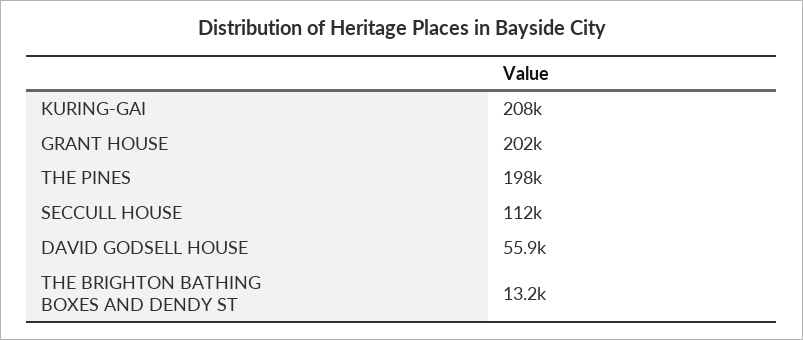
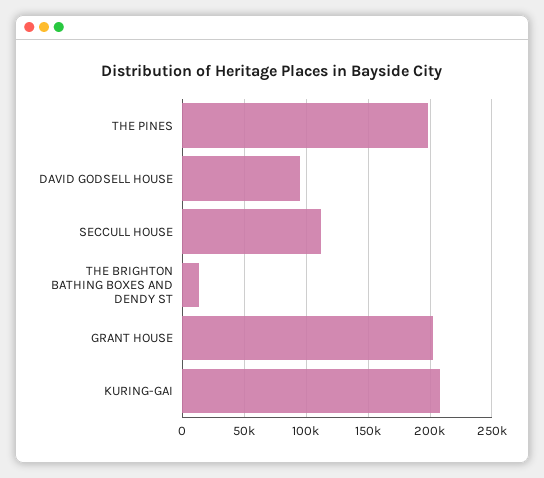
  {
    "KURING-GAI": 208000,
    "GRANT HOUSE": 202000,
    "THE PINES": 198000,
    "SECCULL HOUSE": 112000,
-   "DAVID GODSELL HOUSE": 55900,
+   "DAVID GODSELL HOUSE": 95000,
    "THE BRIGHTON BATHING BOXES AND DENDY ST": 13200
  }

